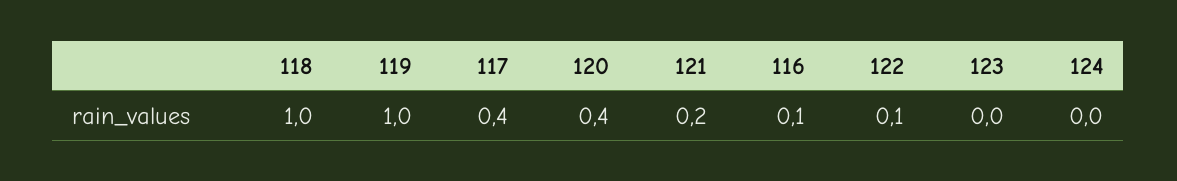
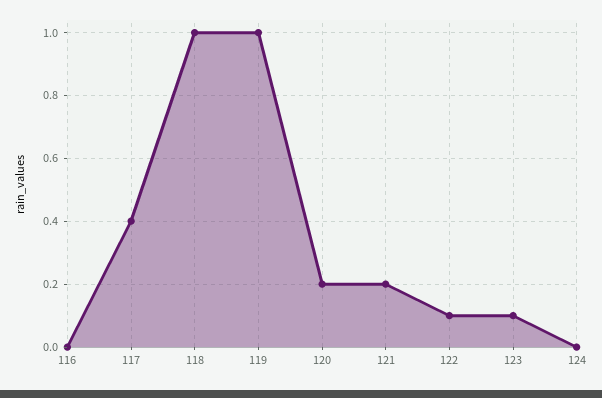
  {
    "118": 1,
    "119": 1,
    "117": 0.4,
-   "120": 0.4,
+   "120": 0.2,
    "121": 0.2,
-   "116": 0.1,
+   "116": 0,
    "122": 0.1,
-   "123": 0,
+   "123": 0.1,
    "124": 0
  }

